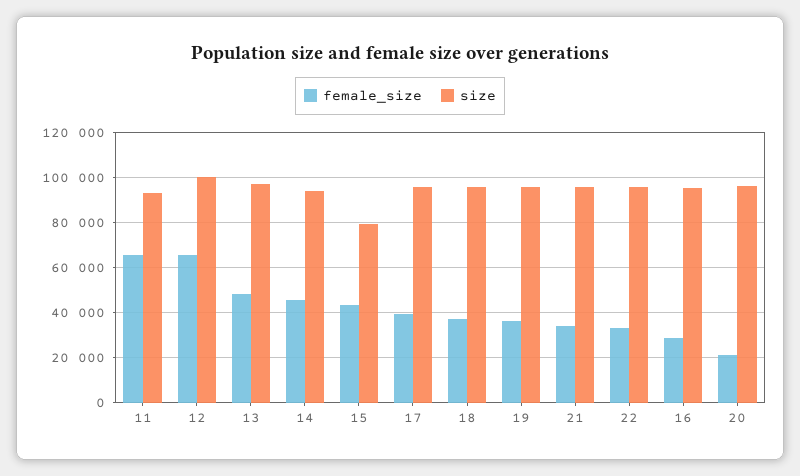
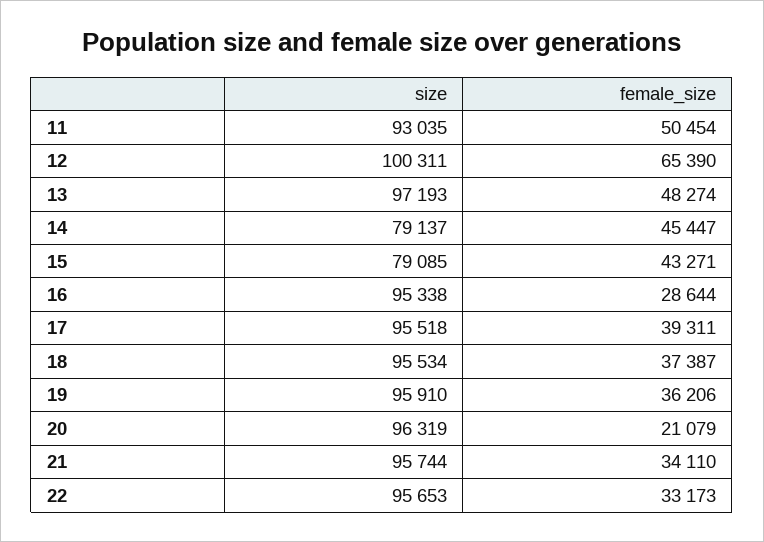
  {
    "female_size": {
-     "11": 65000,
+     "11": 50454,
      "12": 65390,
      "13": 48274,
      "14": 45447,
      "15": 43271,
      "17": 39311,
      "18": 37387,
      "19": 36206,
      "21": 34110,
      "22": 33173,
      "16": 28644,
      "20": 21079
    },
    "size": {
      "11": 93035,
      "12": 100311,
      "13": 97193,
-     "14": 95000,
+     "14": 79137,
      "15": 79085,
      "17": 95518,
      "18": 95534,
      "19": 95910,
      "21": 95744,
      "22": 95653,
      "16": 95338,
      "20": 96319
    }
  }

